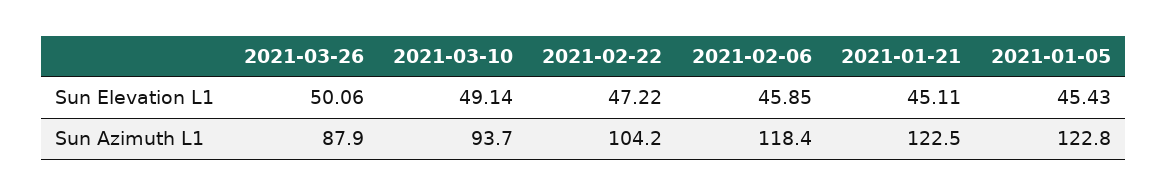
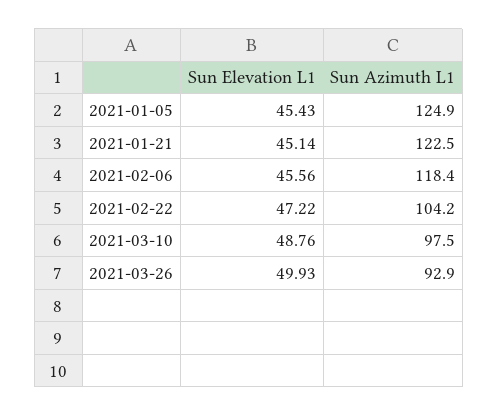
  {
    "2021-03-26": {
-     "Sun Elevation L1": 50.06,
+     "Sun Elevation L1": 49.93,
-     "Sun Azimuth L1": 87.9
+     "Sun Azimuth L1": 92.9
    },
    "2021-03-10": {
-     "Sun Elevation L1": 49.14,
+     "Sun Elevation L1": 48.76,
-     "Sun Azimuth L1": 93.7
+     "Sun Azimuth L1": 97.5
    },
    "2021-02-22": {
      "Sun Elevation L1": 47.22,
      "Sun Azimuth L1": 104.2
    },
    "2021-02-06": {
-     "Sun Elevation L1": 45.85,
+     "Sun Elevation L1": 45.56,
      "Sun Azimuth L1": 118.4
    },
    "2021-01-21": {
-     "Sun Elevation L1": 45.11,
+     "Sun Elevation L1": 45.14,
      "Sun Azimuth L1": 122.5
    },
    "2021-01-05": {
      "Sun Elevation L1": 45.43,
-     "Sun Azimuth L1": 122.8
+     "Sun Azimuth L1": 124.9
    }
  }

